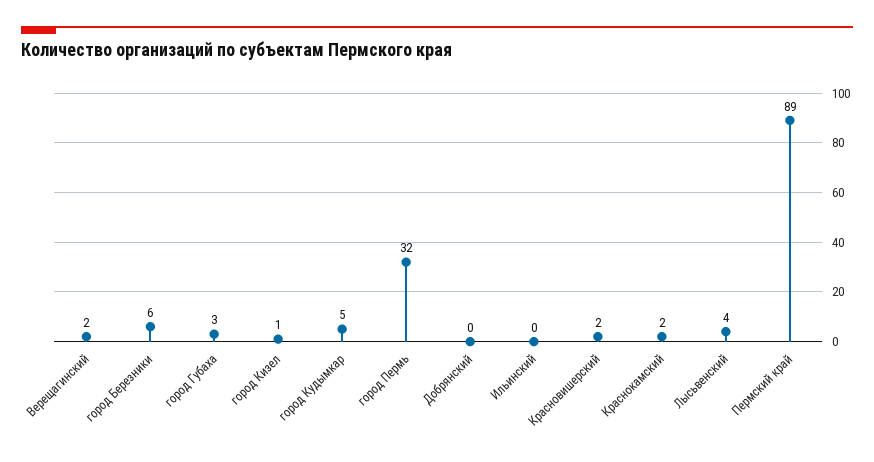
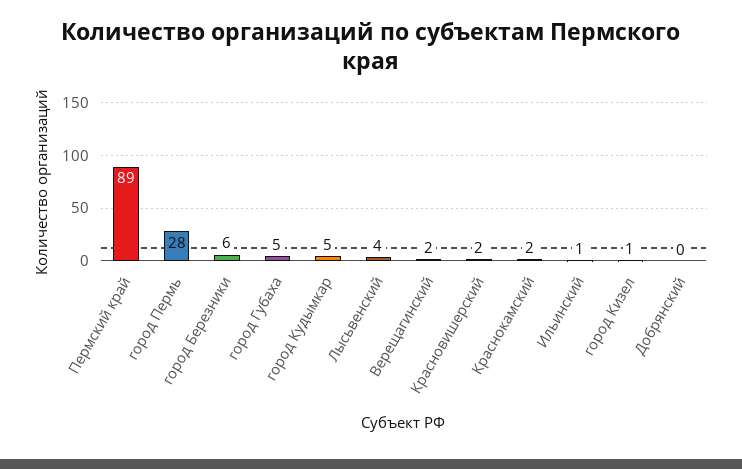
  {
    "Верещагинский": 2,
    "город Березники": 6,
-   "город Губаха": 3,
+   "город Губаха": 5,
    "город Кизел": 1,
    "город Кудымкар": 5,
-   "город Пермь": 32,
+   "город Пермь": 28,
    "Добрянский": 0,
-   "Ильинский": 0,
+   "Ильинский": 1,
    "Красновишерский": 2,
    "Краснокамский": 2,
    "Лысьвенский": 4,
    "Пермский край": 89
  }

